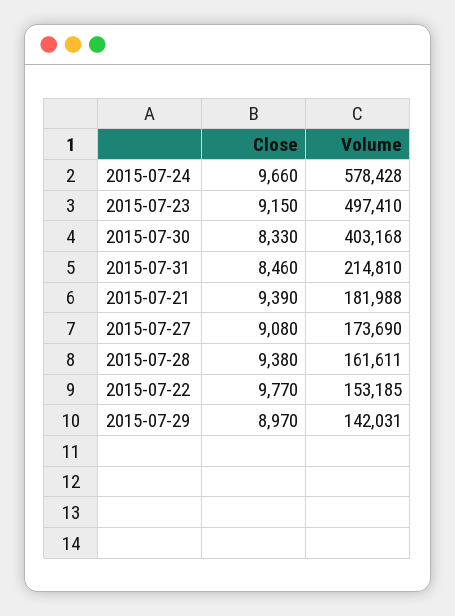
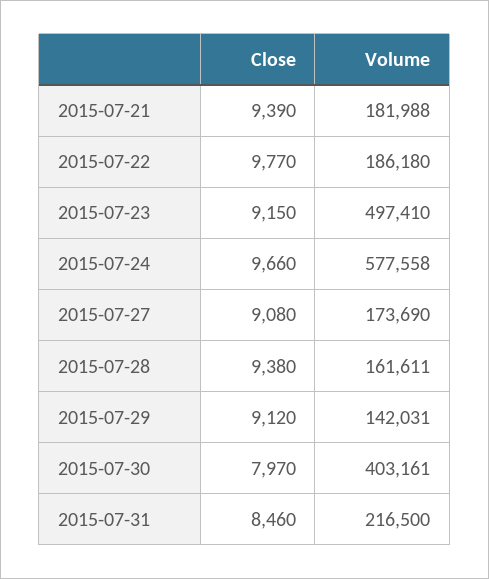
  {
    "Close": {
      "2015-07-24": 9660,
      "2015-07-23": 9150,
-     "2015-07-30": 8330,
+     "2015-07-30": 7970,
      "2015-07-31": 8460,
      "2015-07-21": 9390,
      "2015-07-27": 9080,
      "2015-07-28": 9380,
      "2015-07-22": 9770,
-     "2015-07-29": 8970
+     "2015-07-29": 9120
    },
    "Volume": {
-     "2015-07-24": 578428,
+     "2015-07-24": 577558,
      "2015-07-23": 497410,
-     "2015-07-30": 403168,
+     "2015-07-30": 403161,
-     "2015-07-31": 214810,
+     "2015-07-31": 216500,
      "2015-07-21": 181988,
      "2015-07-27": 173690,
      "2015-07-28": 161611,
-     "2015-07-22": 153185,
+     "2015-07-22": 186180,
      "2015-07-29": 142031
    }
  }

